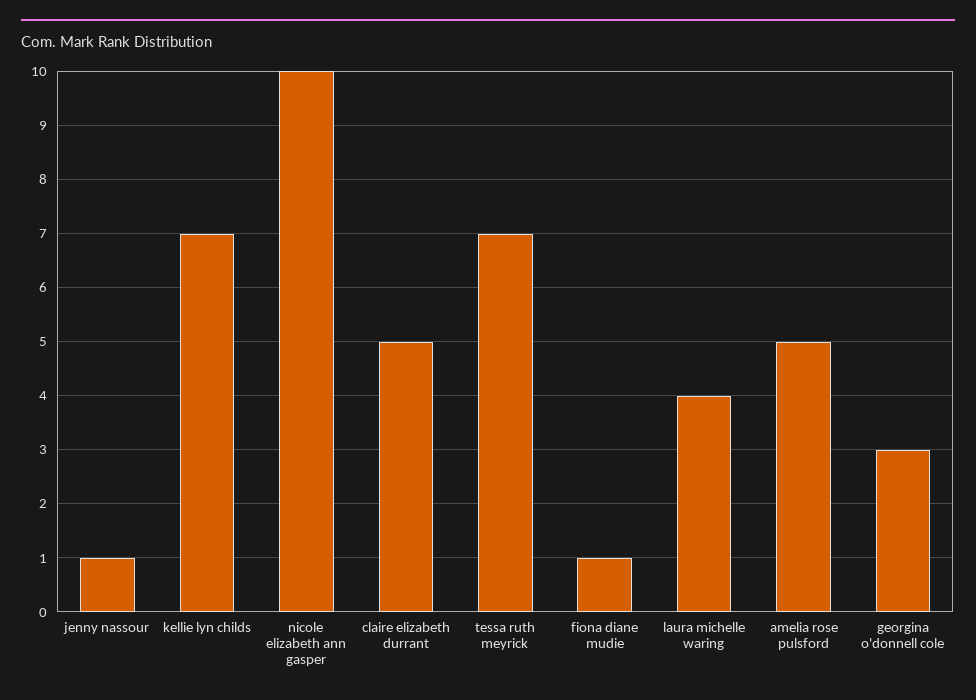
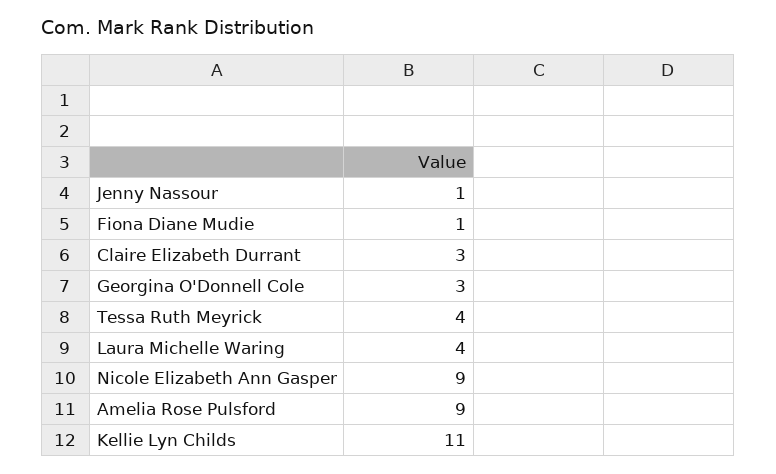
  {
    "jenny nassour": 1,
-   "kellie lyn childs": 7,
+   "kellie lyn childs": 11,
-   "nicole elizabeth ann gasper": 10,
+   "nicole elizabeth ann gasper": 9,
-   "claire elizabeth durrant": 5,
+   "claire elizabeth durrant": 3,
-   "tessa ruth meyrick": 7,
+   "tessa ruth meyrick": 4,
    "fiona diane mudie": 1,
    "laura michelle waring": 4,
-   "amelia rose pulsford": 5,
+   "amelia rose pulsford": 9,
    "georgina o'donnell cole": 3
  }

